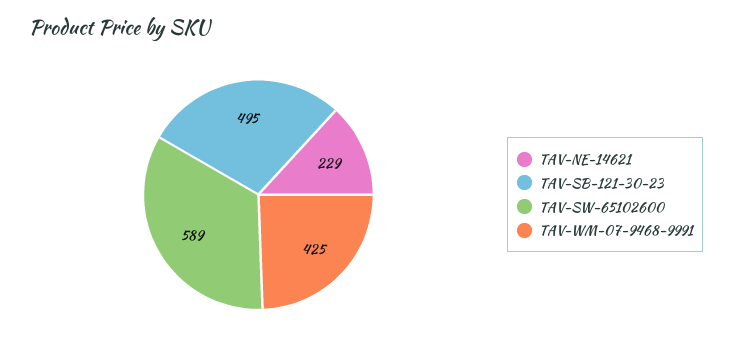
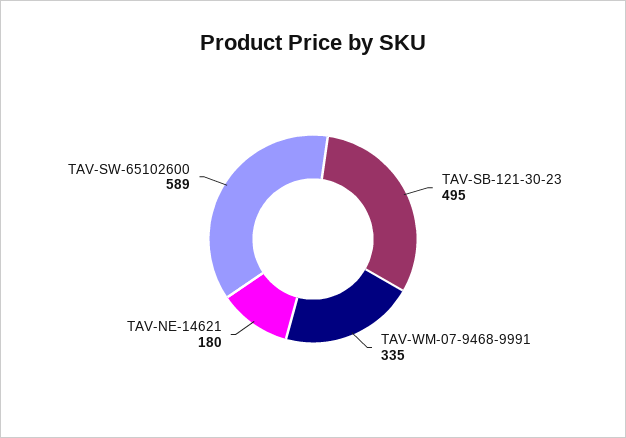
  {
-   "TAV-NE-14621": 229,
+   "TAV-NE-14621": 180,
    "TAV-SB-121-30-23": 495,
    "TAV-SW-65102600": 589,
-   "TAV-WM-07-9468-9991": 425
+   "TAV-WM-07-9468-9991": 335
  }

